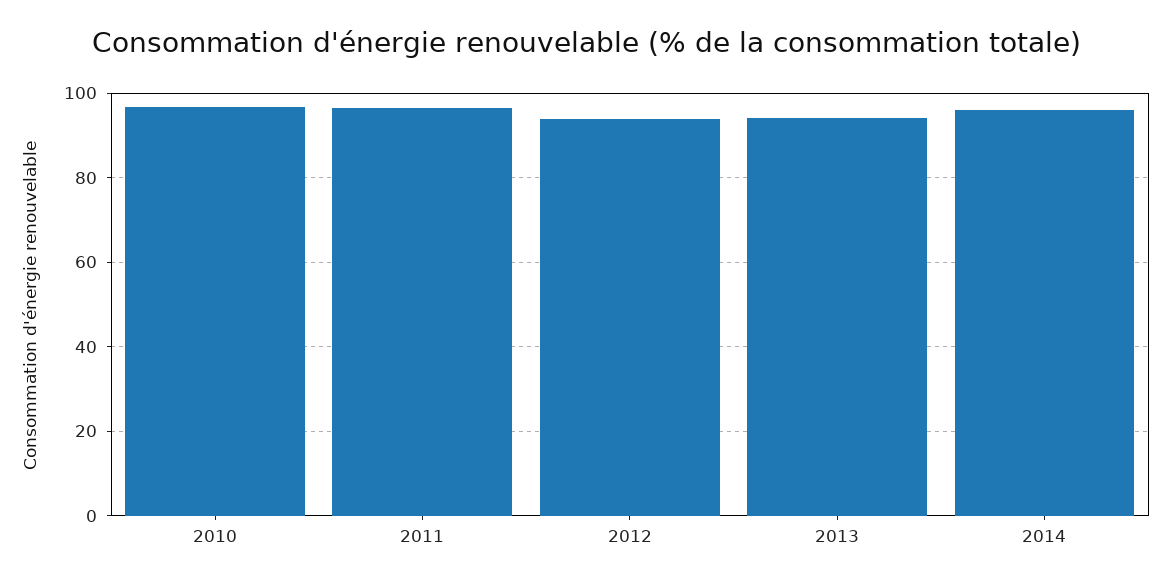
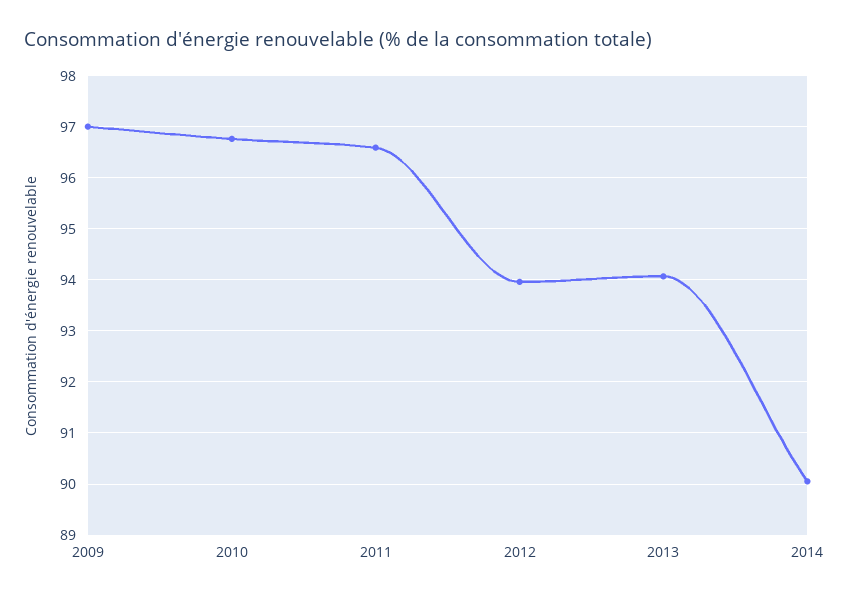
  {
    "2010": 96.8,
    "2011": 96.6,
    "2012": 94,
    "2013": 94,
-   "2014": 96
+   "2014": 90,
+   "2009": 97
  }

